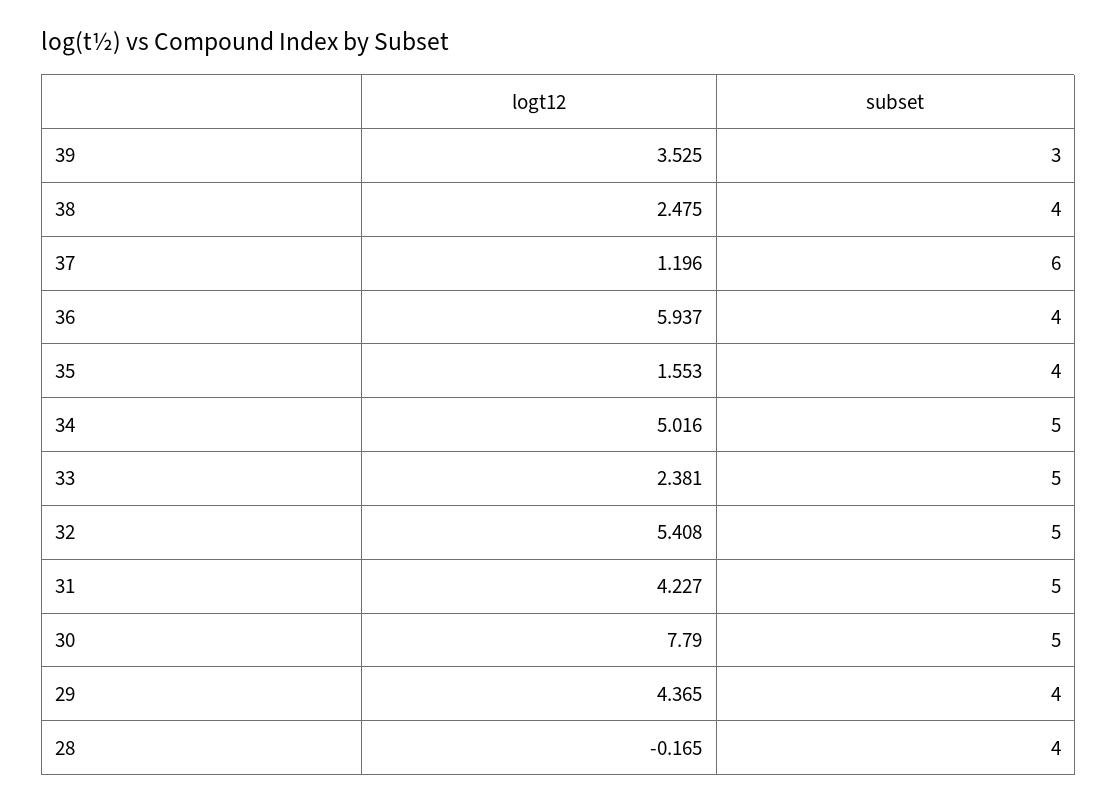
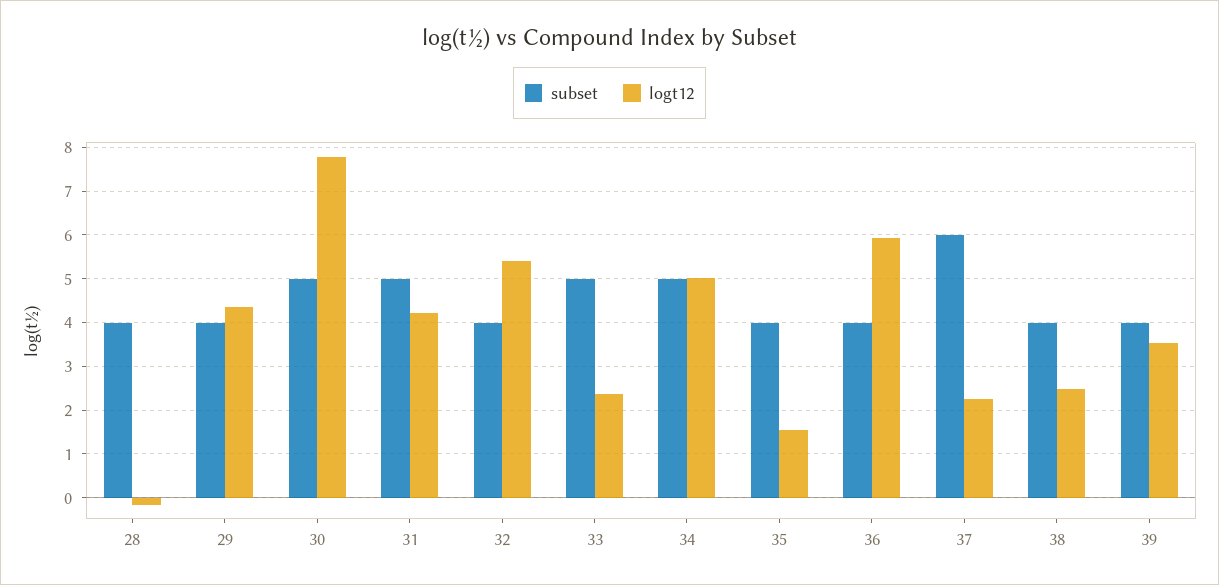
  {
    "logt12": {
      "39": 3.525,
      "38": 2.475,
-     "37": 1.196,
+     "37": 2.2,
      "36": 5.937,
      "35": 1.553,
      "34": 5.016,
      "33": 2.381,
      "32": 5.408,
      "31": 4.227,
      "30": 7.79,
      "29": 4.365,
      "28": -0.165
    },
    "subset": {
-     "39": 3,
+     "39": 4,
      "38": 4,
      "37": 6,
      "36": 4,
      "35": 4,
      "34": 5,
      "33": 5,
-     "32": 5,
+     "32": 4,
      "31": 5,
      "30": 5,
      "29": 4,
      "28": 4
    }
  }

